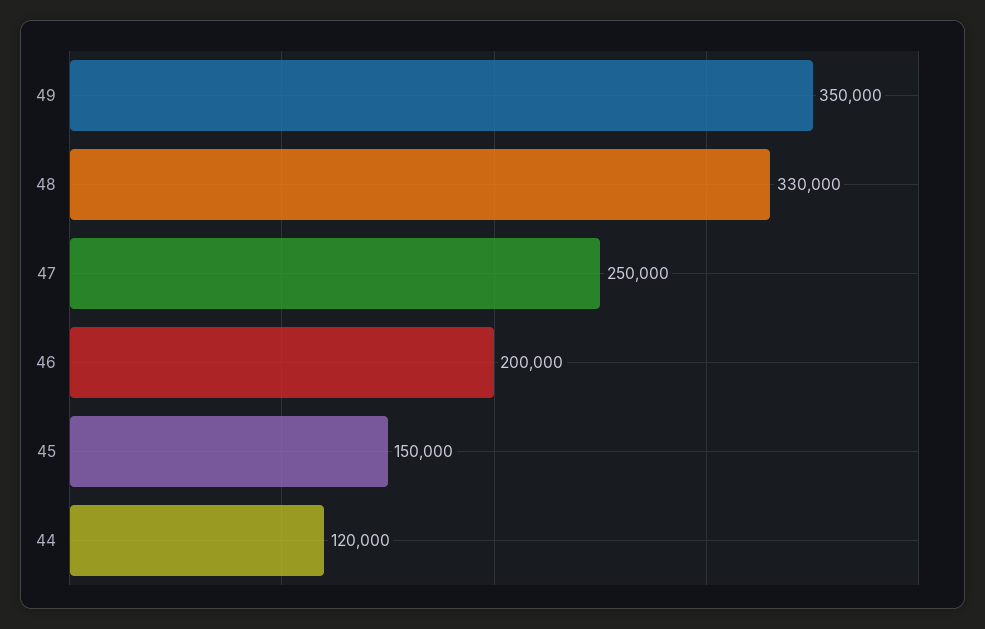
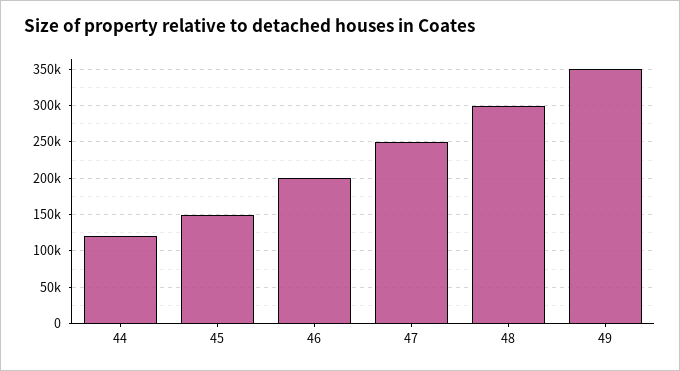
  {
    "49": 350000,
-   "48": 330000,
+   "48": 300000,
    "47": 250000,
    "46": 200000,
    "45": 150000,
    "44": 120000
  }

